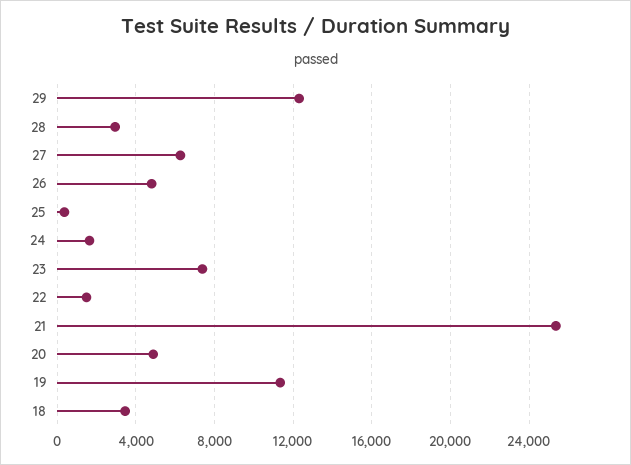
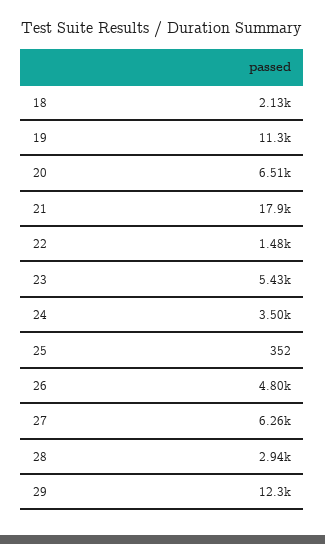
  {
    "29": 12300,
    "28": 2940,
    "27": 6260,
    "26": 4800,
    "25": 352,
-   "24": 1500,
+   "24": 3500,
-   "23": 7500,
+   "23": 5430,
    "22": 1480,
-   "21": 25500,
+   "21": 17900,
-   "20": 5000,
+   "20": 6510,
    "19": 11300,
-   "18": 3500
+   "18": 2130
  }

